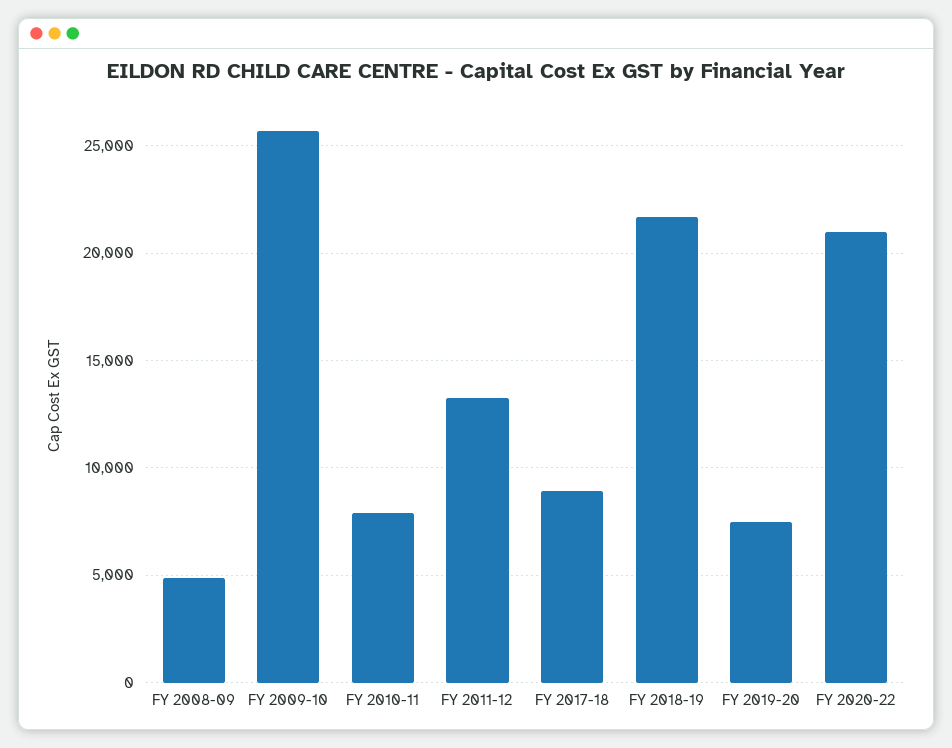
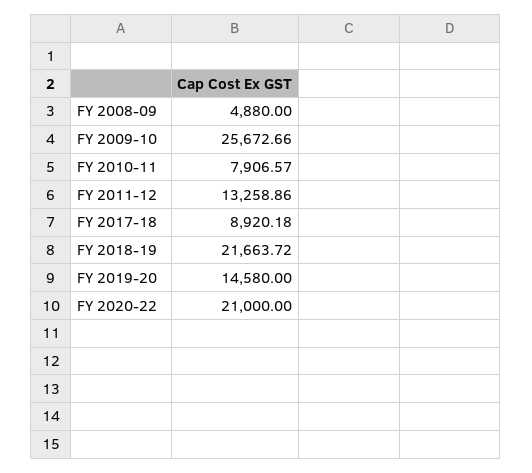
  {
    "FY 2008-09": 4880,
    "FY 2009-10": 25672.66,
    "FY 2010-11": 7906.57,
    "FY 2011-12": 13258.86,
    "FY 2017-18": 8920.18,
    "FY 2018-19": 21663.72,
-   "FY 2019-20": 7500,
+   "FY 2019-20": 14580,
    "FY 2020-22": 21000
  }

